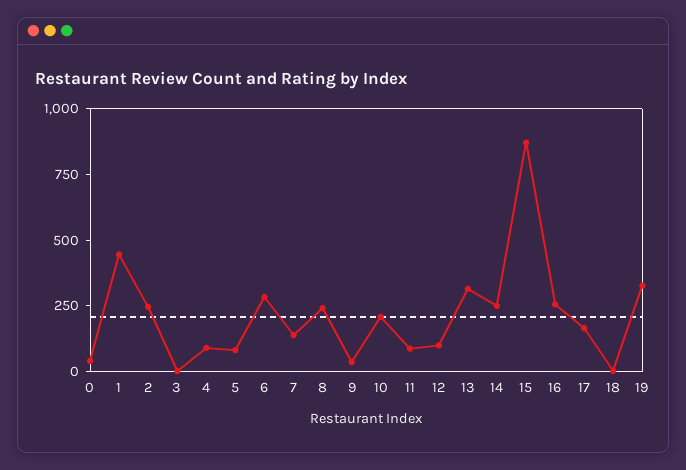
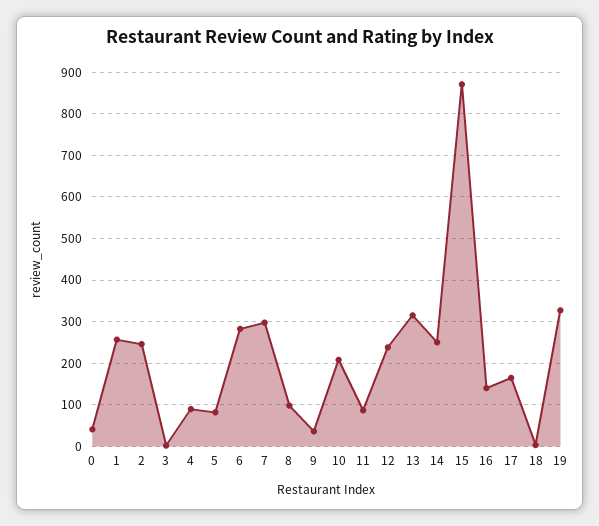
  {
    "0": 40,
-   "1": 450,
+   "1": 260,
    "2": 240,
    "3": 0,
    "4": 100,
    "5": 80,
    "6": 280,
-   "7": 150,
+   "7": 300,
-   "8": 250,
+   "8": 100,
    "9": 40,
    "10": 200,
    "11": 80,
-   "12": 100,
+   "12": 240,
    "13": 320,
    "14": 260,
    "15": 880,
-   "16": 250,
+   "16": 140,
    "17": 160,
    "18": 0,
    "19": 320
  }

